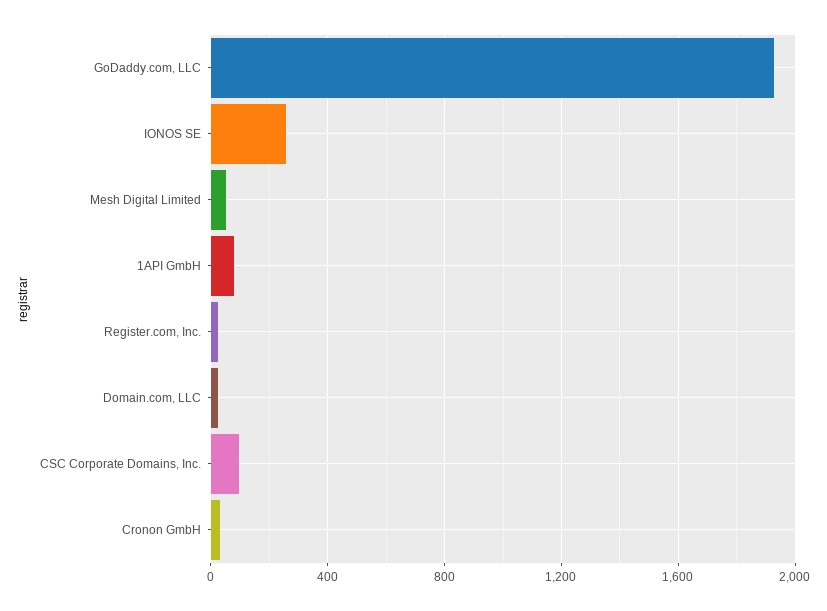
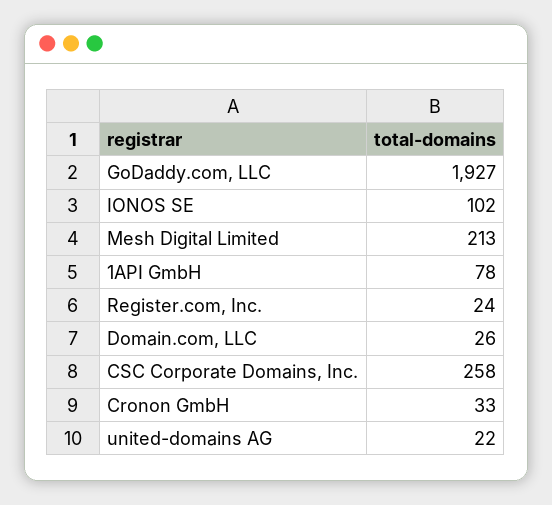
  {
    "GoDaddy.com, LLC": 1927,
-   "IONOS SE": 250,
+   "IONOS SE": 102,
-   "Mesh Digital Limited": 50,
+   "Mesh Digital Limited": 213,
    "1API GmbH": 78,
    "Register.com, Inc.": 24,
    "Domain.com, LLC": 26,
-   "CSC Corporate Domains, Inc.": 100,
+   "CSC Corporate Domains, Inc.": 258,
-   "Cronon GmbH": 33
+   "Cronon GmbH": 33,
+   "united-domains AG": 22
  }

